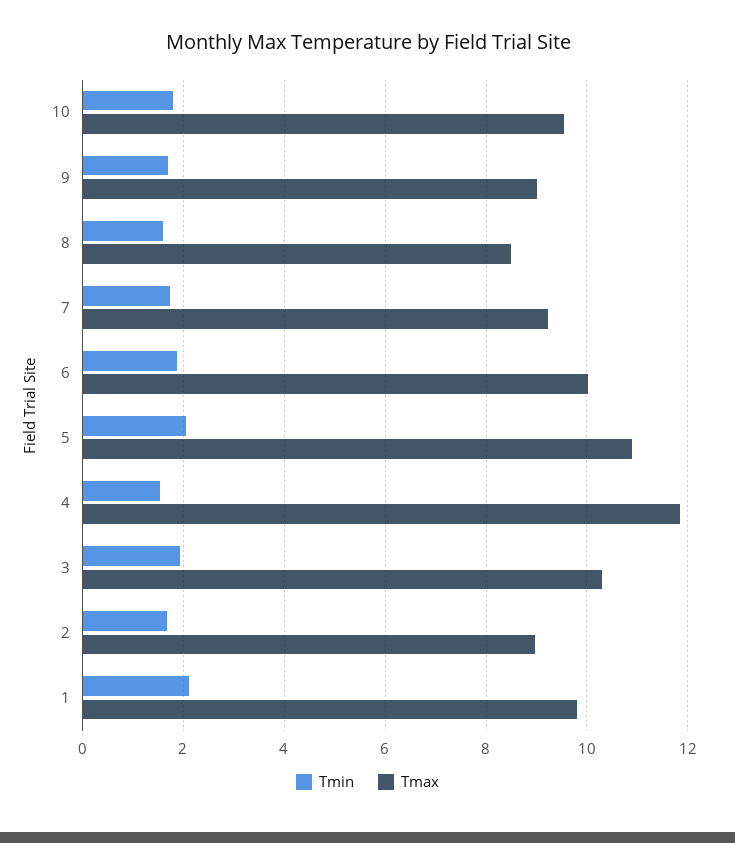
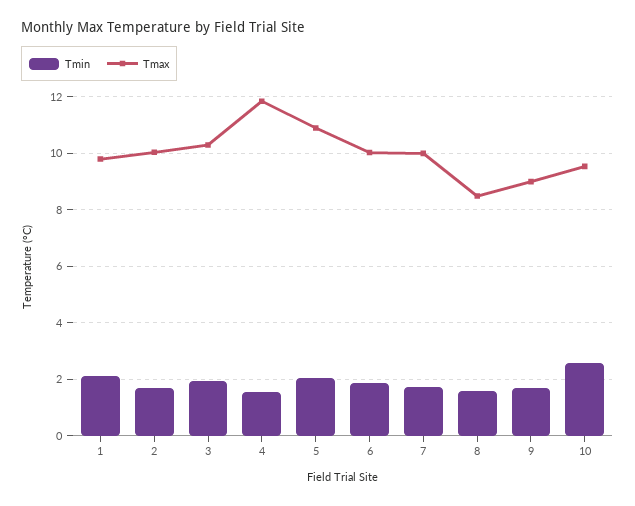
  {
    "Tmin": {
-     "10": 1.8,
+     "10": 2.5,
      "9": 1.6,
      "8": 1.6,
      "7": 1.8,
      "6": 1.8,
      "5": 2,
      "4": 1.6,
      "3": 2,
      "2": 1.6,
      "1": 2.2
    },
    "Tmax": {
      "10": 9.6,
      "9": 9,
      "8": 8.4,
-     "7": 9.2,
+     "7": 10,
      "6": 10,
      "5": 11,
      "4": 11.8,
      "3": 10.4,
-     "2": 9,
+     "2": 10,
      "1": 9.8
    }
  }

